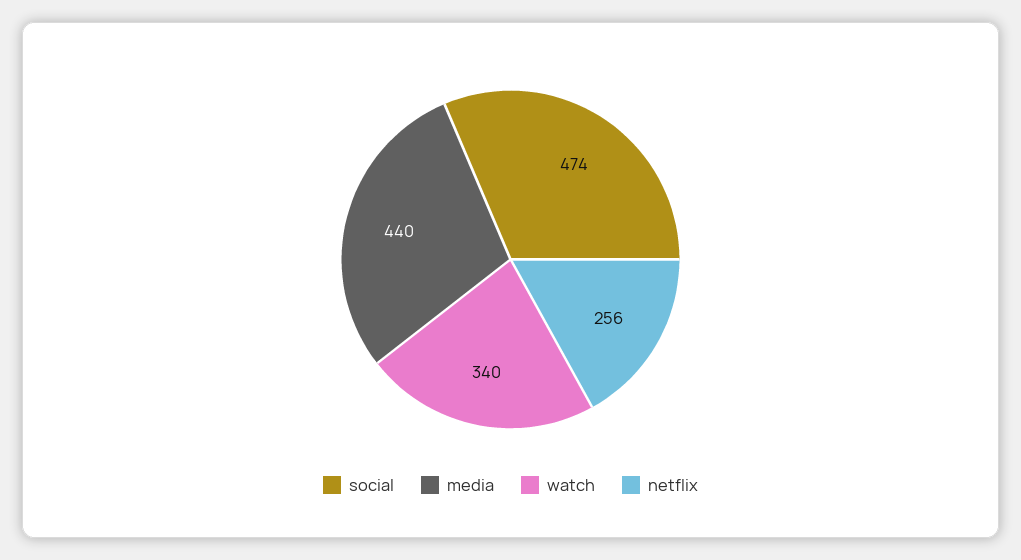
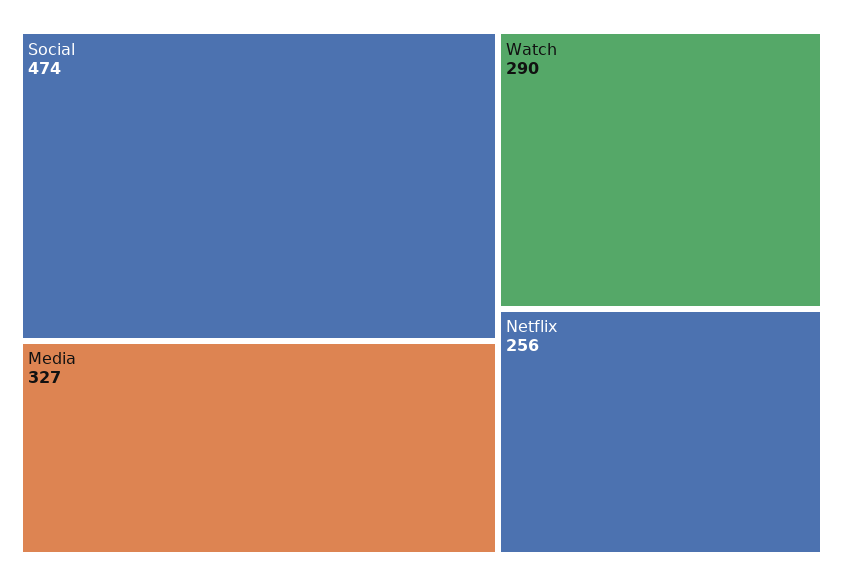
  {
    "social": 474,
-   "media": 440,
+   "media": 327,
-   "watch": 340,
+   "watch": 290,
    "netflix": 256
  }

